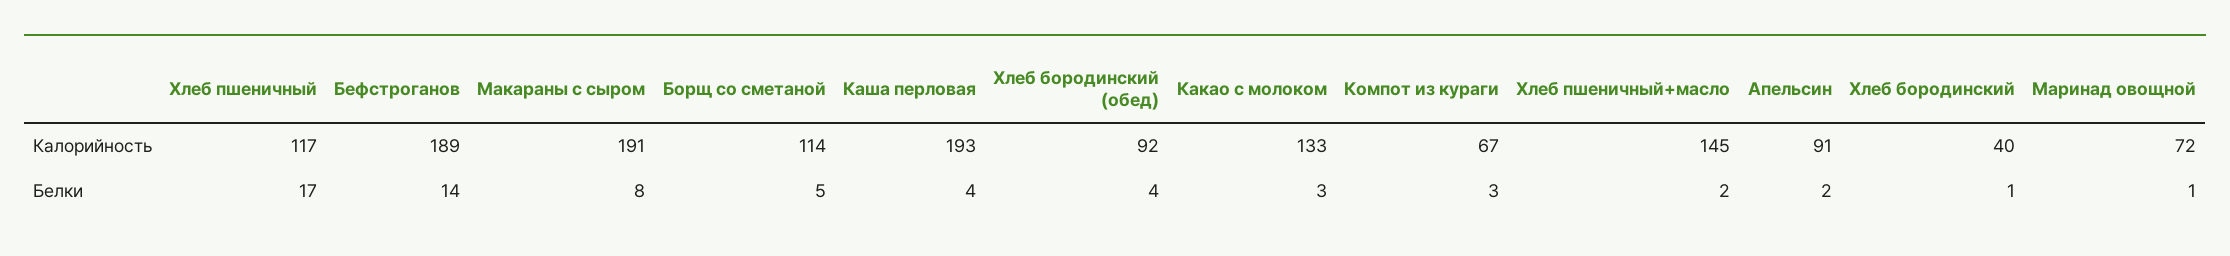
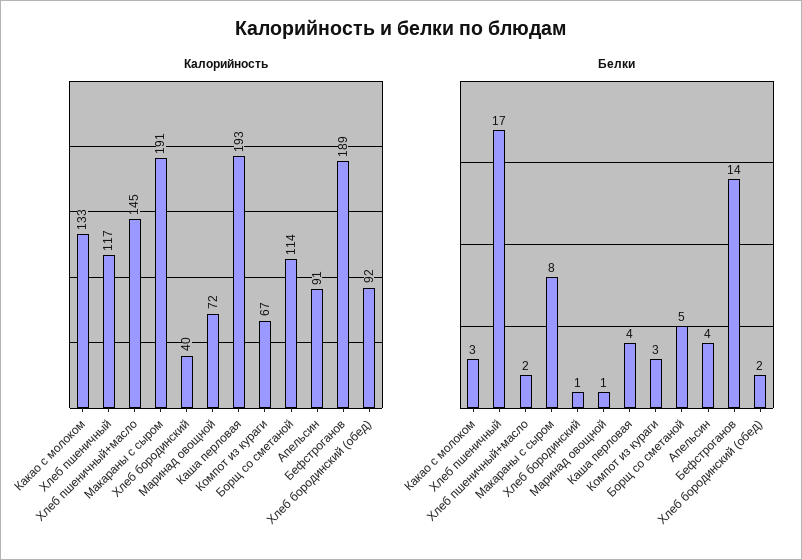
  {
    "Калорийность": {
      "Хлеб пшеничный": 117,
      "Бефстроганов": 189,
      "Макараны с сыром": 191,
      "Борщ со сметаной": 114,
      "Каша перловая": 193,
      "Хлеб бородинский (обед)": 92,
      "Какао с молоком": 133,
      "Компот из кураги": 67,
      "Хлеб пшеничный+масло": 145,
      "Апельсин": 91,
      "Хлеб бородинский": 40,
      "Маринад овощной": 72
    },
    "Белки": {
      "Хлеб пшеничный": 17,
      "Бефстроганов": 14,
      "Макараны с сыром": 8,
      "Борщ со сметаной": 5,
      "Каша перловая": 4,
-     "Хлеб бородинский (обед)": 4,
+     "Хлеб бородинский (обед)": 2,
      "Какао с молоком": 3,
      "Компот из кураги": 3,
      "Хлеб пшеничный+масло": 2,
-     "Апельсин": 2,
+     "Апельсин": 4,
      "Хлеб бородинский": 1,
      "Маринад овощной": 1
    }
  }

